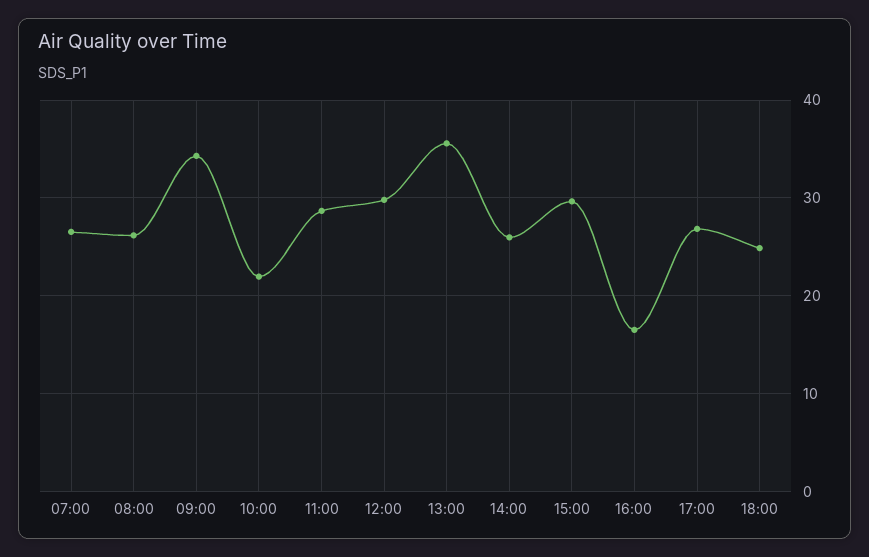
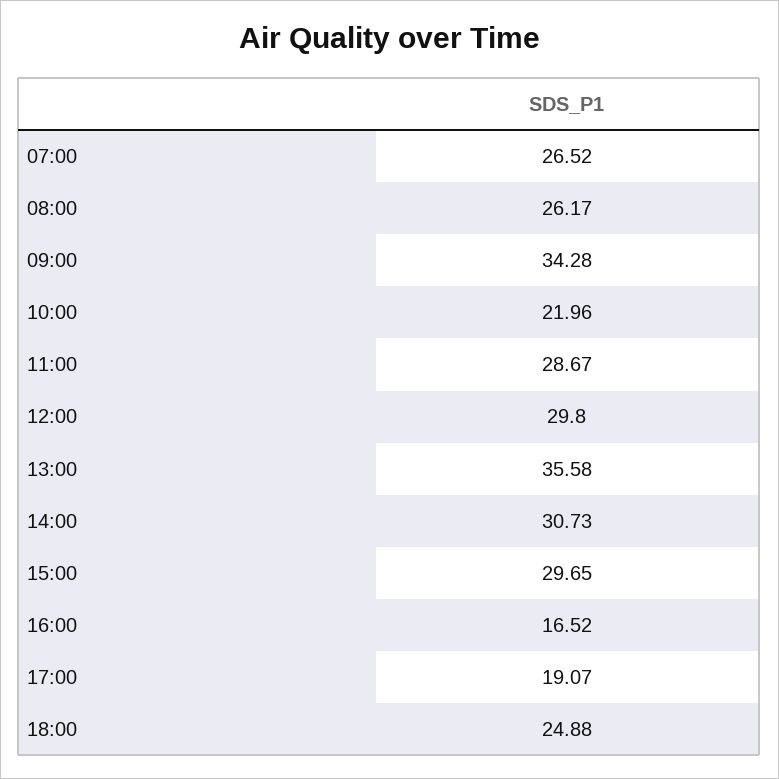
  {
    "07:00": 26.52,
    "08:00": 26.17,
    "09:00": 34.28,
    "10:00": 21.96,
    "11:00": 28.67,
    "12:00": 29.8,
    "13:00": 35.58,
-   "14:00": 26,
+   "14:00": 30.73,
    "15:00": 29.65,
    "16:00": 16.52,
-   "17:00": 27,
+   "17:00": 19.07,
    "18:00": 24.88
  }

